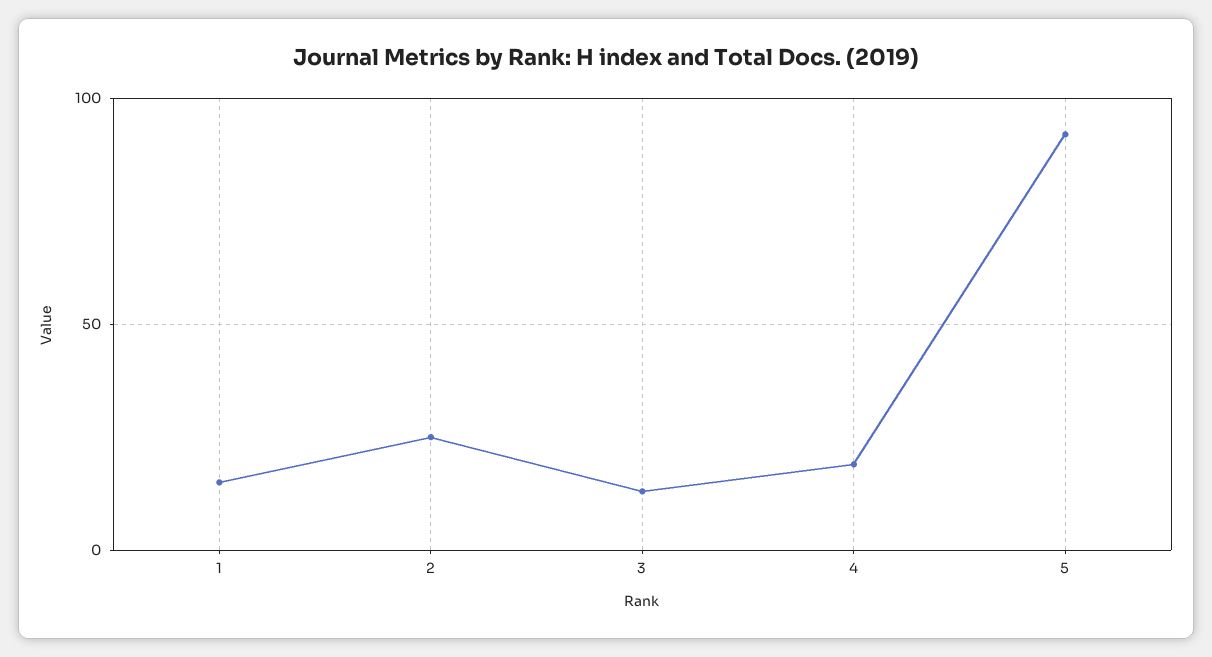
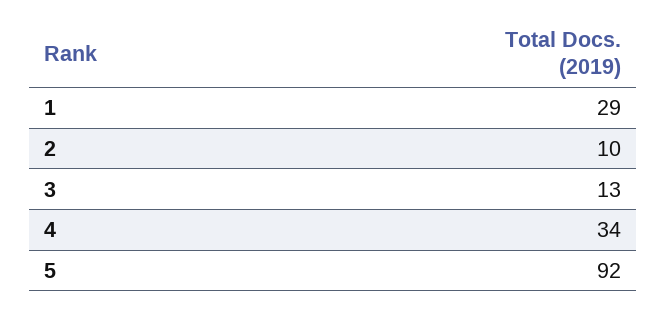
  {
-   "1": 15,
+   "1": 29,
-   "2": 25,
+   "2": 10,
    "3": 13,
-   "4": 20,
+   "4": 34,
    "5": 92
  }

